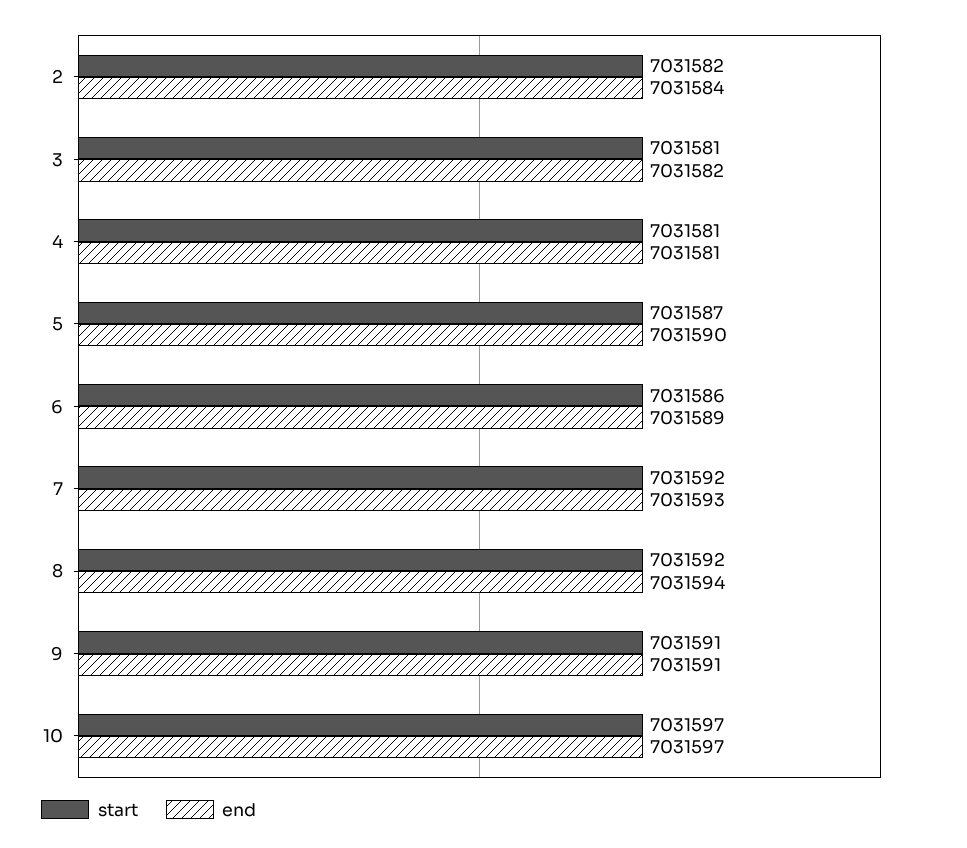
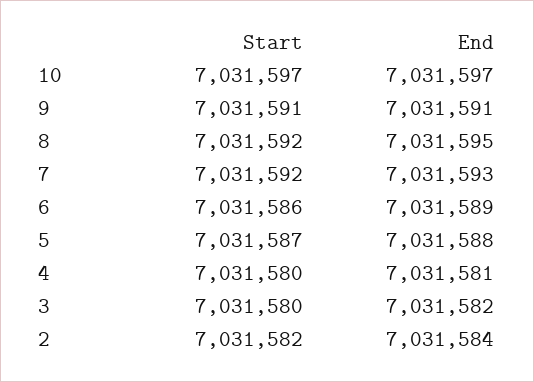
  {
    "start": {
      "2": 7031582,
-     "3": 7031581,
+     "3": 7031580,
-     "4": 7031581,
+     "4": 7031580,
      "5": 7031587,
      "6": 7031586,
      "7": 7031592,
      "8": 7031592,
      "9": 7031591,
      "10": 7031597
    },
    "end": {
      "2": 7031584,
      "3": 7031582,
      "4": 7031581,
-     "5": 7031590,
+     "5": 7031588,
      "6": 7031589,
      "7": 7031593,
-     "8": 7031594,
+     "8": 7031595,
      "9": 7031591,
      "10": 7031597
    }
  }

